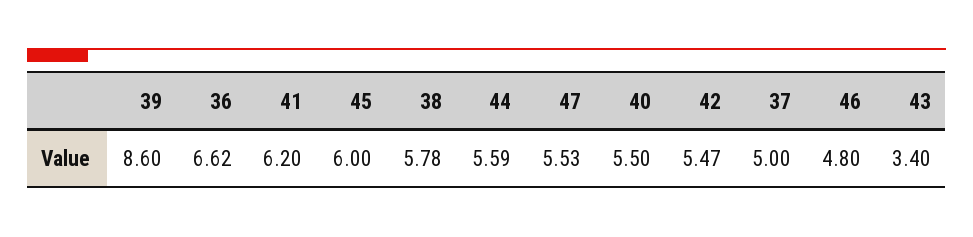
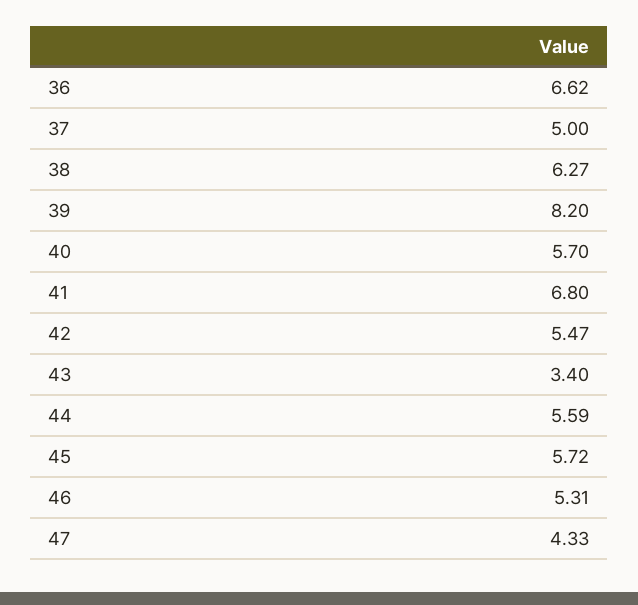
  {
-   "39": 8.6,
+   "39": 8.2,
    "36": 6.62,
-   "41": 6.2,
+   "41": 6.8,
-   "45": 6,
+   "45": 5.72,
-   "38": 5.78,
+   "38": 6.27,
    "44": 5.59,
-   "47": 5.53,
+   "47": 4.33,
-   "40": 5.5,
+   "40": 5.7,
    "42": 5.47,
    "37": 5,
-   "46": 4.8,
+   "46": 5.31,
    "43": 3.4
  }

